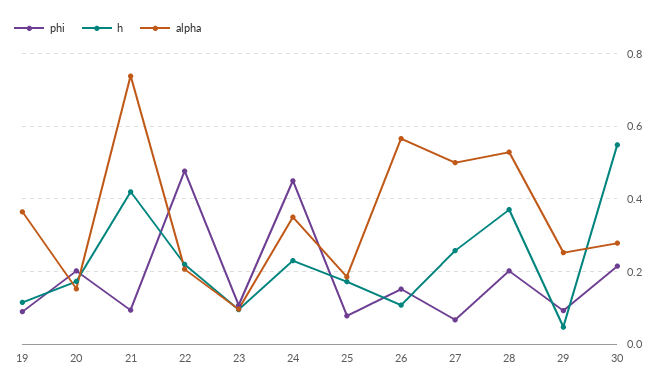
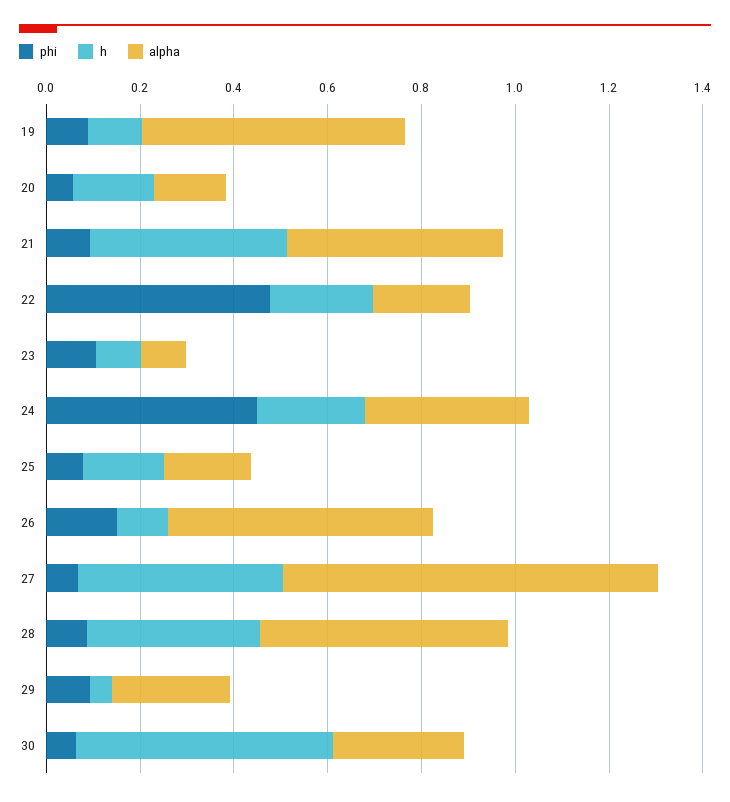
  {
    "phi": {
      "19": 0.1,
-     "20": 0.2,
+     "20": 0.05,
      "21": 0.1,
      "22": 0.48,
      "23": 0.1,
      "24": 0.44,
      "25": 0.08,
      "26": 0.16,
      "27": 0.06,
-     "28": 0.2,
+     "28": 0.1,
      "29": 0.1,
-     "30": 0.22
+     "30": 0.05
    },
    "h": {
      "19": 0.12,
      "20": 0.18,
      "21": 0.42,
      "22": 0.22,
      "23": 0.1,
      "24": 0.24,
      "25": 0.18,
      "26": 0.1,
-     "27": 0.26,
+     "27": 0.45,
      "28": 0.38,
      "29": 0.04,
      "30": 0.54
    },
    "alpha": {
-     "19": 0.36,
+     "19": 0.55,
      "20": 0.16,
-     "21": 0.74,
+     "21": 0.45,
      "22": 0.2,
      "23": 0.1,
      "24": 0.36,
      "25": 0.18,
      "26": 0.56,
-     "27": 0.5,
+     "27": 0.8,
      "28": 0.52,
      "29": 0.26,
      "30": 0.28
    }
  }

